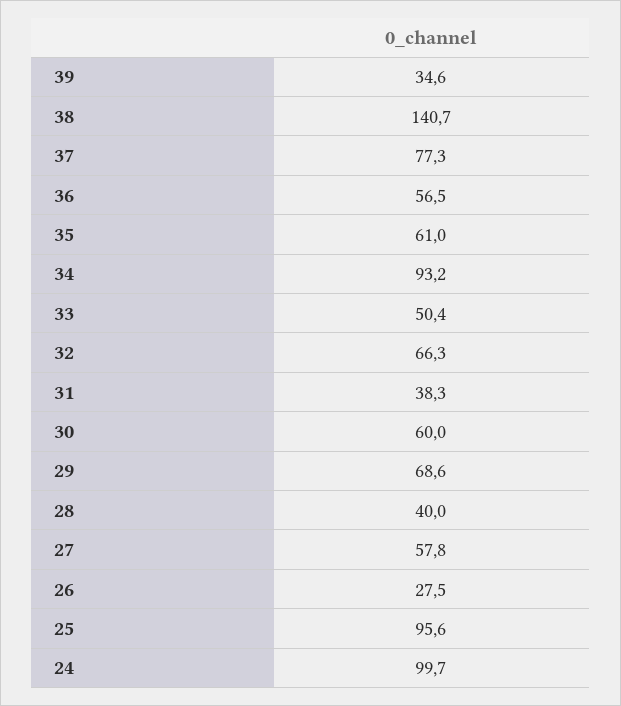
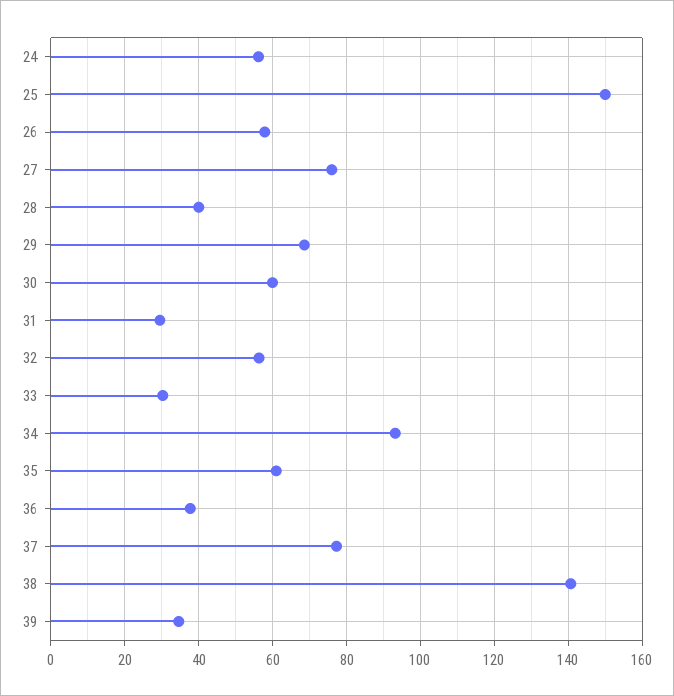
  {
    "39": 34.6,
    "38": 140.7,
    "37": 77.3,
-   "36": 56.5,
+   "36": 38,
    "35": 61,
    "34": 93.2,
-   "33": 50.4,
+   "33": 30,
-   "32": 66.3,
+   "32": 56,
-   "31": 38.3,
+   "31": 30,
    "30": 60,
    "29": 68.6,
    "28": 40,
-   "27": 57.8,
+   "27": 76,
-   "26": 27.5,
+   "26": 58,
-   "25": 95.6,
+   "25": 150,
-   "24": 99.7
+   "24": 56
  }

